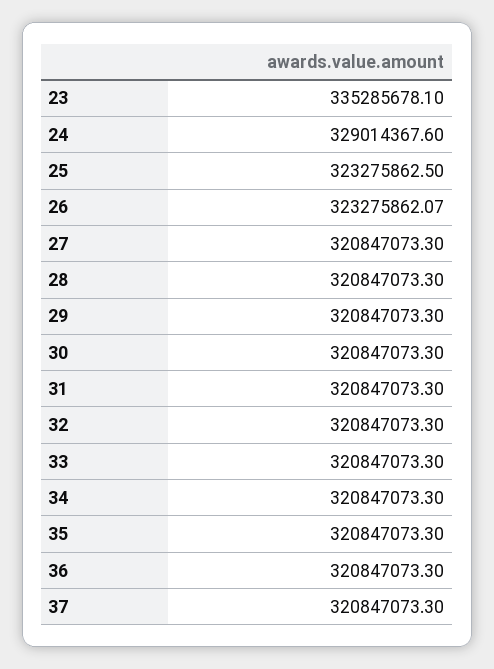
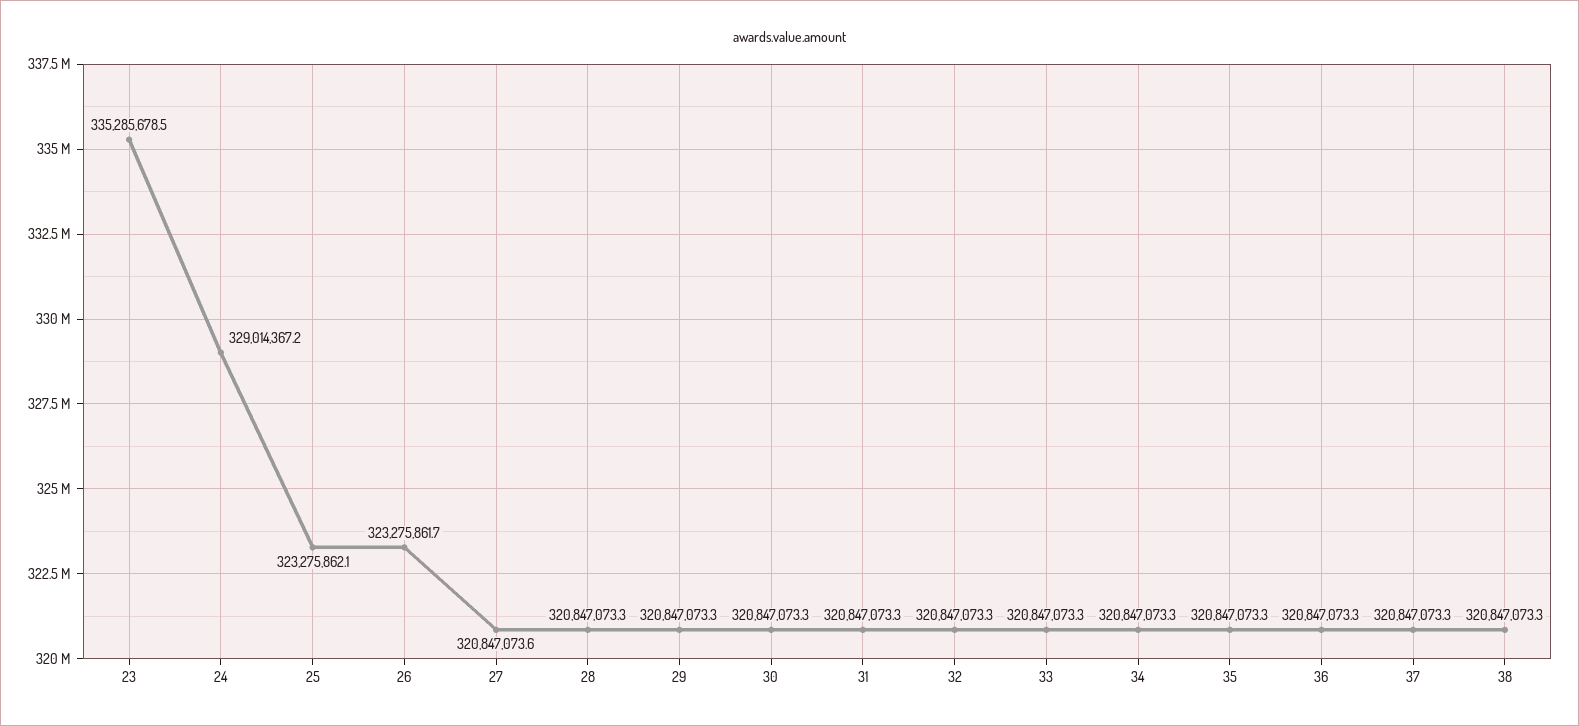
  {
-   "23": 335285678.1,
+   "23": 335285678.5,
-   "24": 329014367.6,
+   "24": 329014367.2,
-   "25": 323275862.5,
+   "25": 323275862.1,
-   "26": 323275862.07,
+   "26": 323275861.7,
-   "27": 320847073.3,
+   "27": 320847073.6,
    "28": 320847073.3,
    "29": 320847073.3,
    "30": 320847073.3,
    "31": 320847073.3,
    "32": 320847073.3,
    "33": 320847073.3,
    "34": 320847073.3,
    "35": 320847073.3,
    "36": 320847073.3,
-   "37": 320847073.3
+   "37": 320847073.3,
+   "38": 320847073.3
  }

